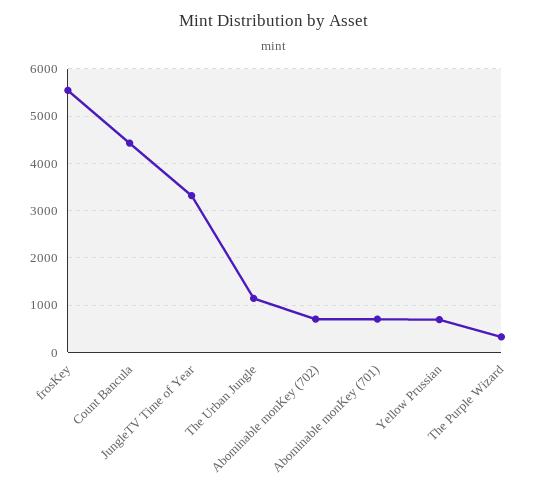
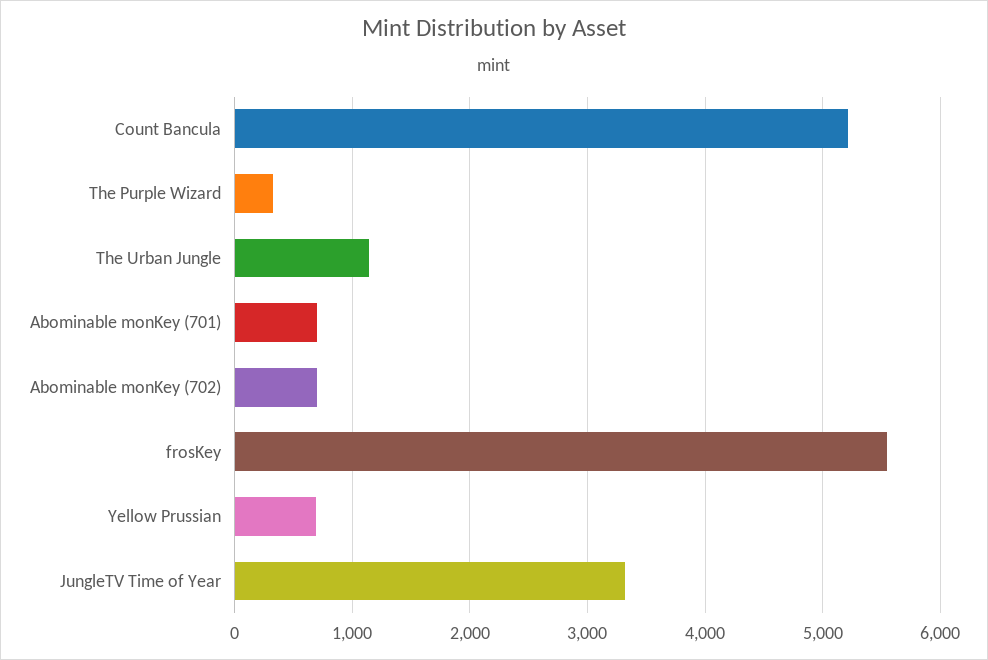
  {
    "frosKey": 5500,
-   "Count Bancula": 4400,
+   "Count Bancula": 5200,
    "JungleTV Time of Year": 3300,
    "The Urban Jungle": 1100,
    "Abominable monKey (702)": 700,
    "Abominable monKey (701)": 700,
    "Yellow Prussian": 700,
    "The Purple Wizard": 300
  }

